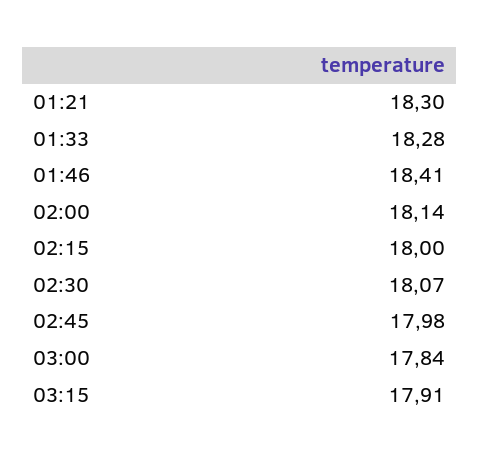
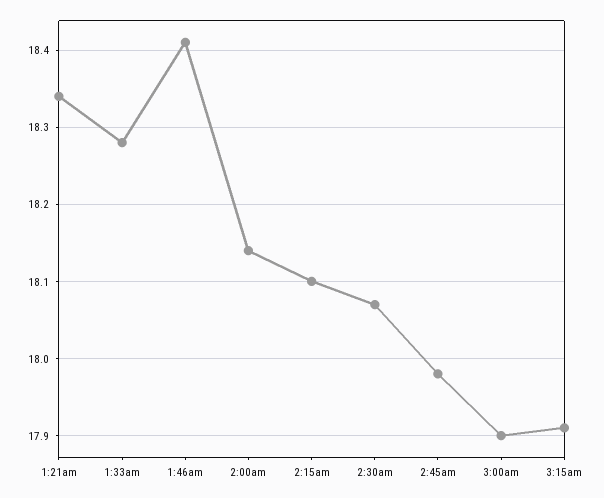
  {
-   "01:21": 18.3,
+   "01:21": 18.34,
    "01:33": 18.28,
    "01:46": 18.41,
    "02:00": 18.14,
-   "02:15": 18,
+   "02:15": 18.1,
    "02:30": 18.07,
    "02:45": 17.98,
-   "03:00": 17.84,
+   "03:00": 17.9,
    "03:15": 17.91
  }

